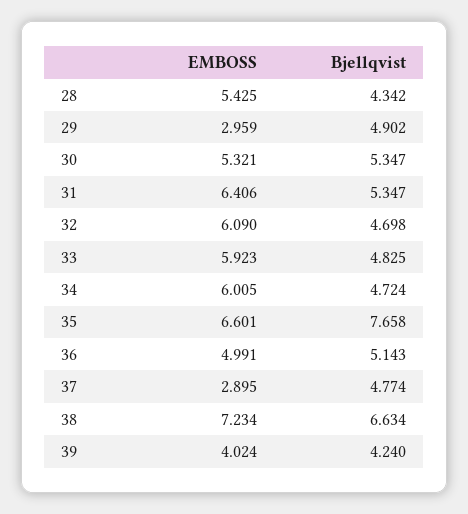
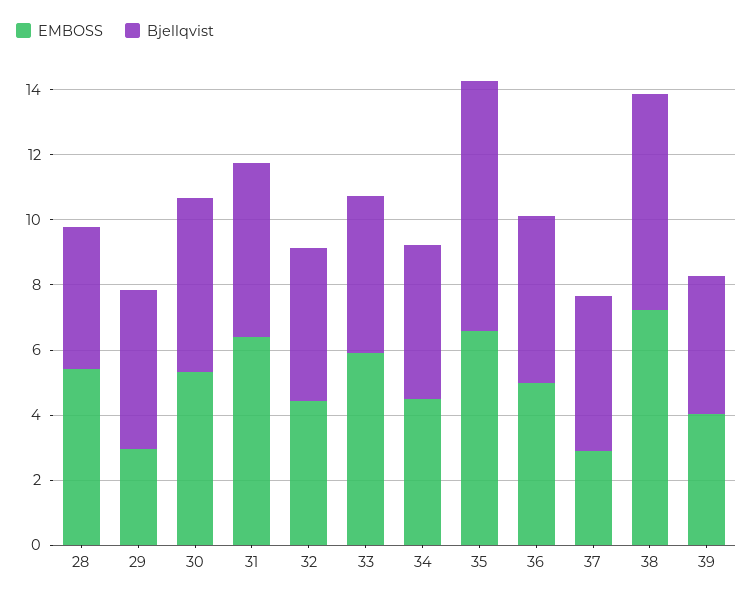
  {
    "EMBOSS": {
      "28": 5.425,
      "29": 2.959,
      "30": 5.321,
      "31": 6.406,
-     "32": 6.09,
+     "32": 4.5,
      "33": 5.923,
-     "34": 6.005,
+     "34": 4.5,
      "35": 6.601,
      "36": 4.991,
      "37": 2.895,
      "38": 7.234,
      "39": 4.024
    },
    "Bjellqvist": {
      "28": 4.342,
      "29": 4.902,
      "30": 5.347,
      "31": 5.347,
      "32": 4.698,
      "33": 4.825,
      "34": 4.724,
      "35": 7.658,
      "36": 5.143,
      "37": 4.774,
      "38": 6.634,
      "39": 4.24
    }
  }

